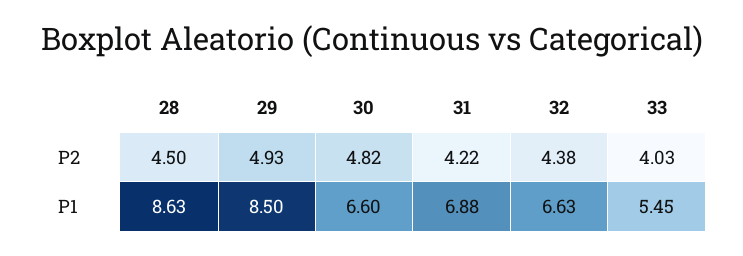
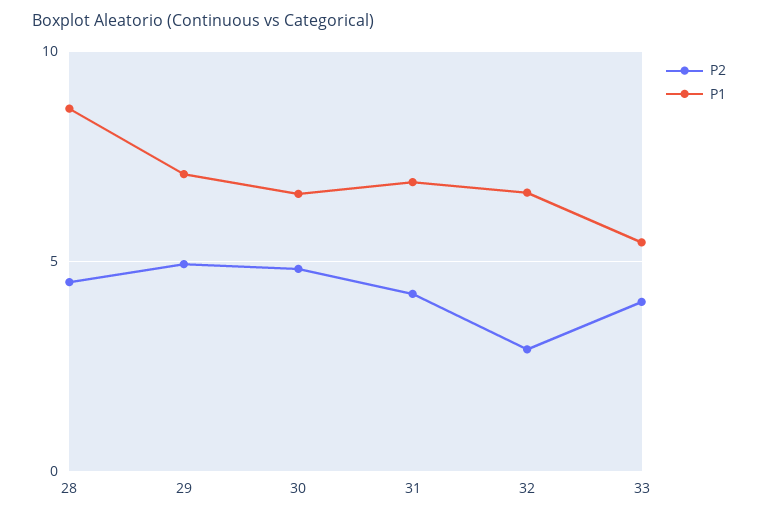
  {
    "P2": {
      "28": 4.5,
      "29": 4.93,
      "30": 4.82,
      "31": 4.22,
-     "32": 4.38,
+     "32": 3,
      "33": 4.03
    },
    "P1": {
      "28": 8.63,
-     "29": 8.5,
+     "29": 7,
      "30": 6.6,
      "31": 6.88,
      "32": 6.63,
      "33": 5.45
    }
  }

